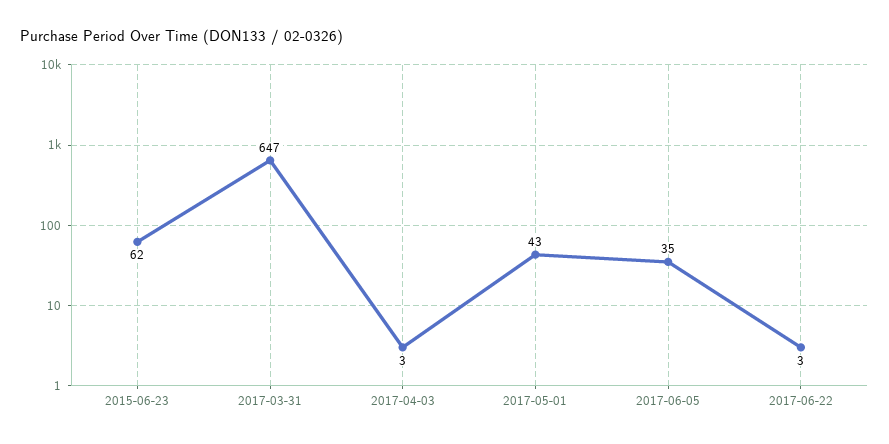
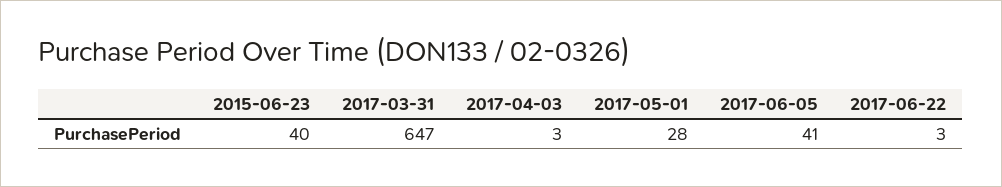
  {
-   "2015-06-23": 62,
+   "2015-06-23": 40,
    "2017-03-31": 647,
    "2017-04-03": 3,
-   "2017-05-01": 43,
+   "2017-05-01": 28,
-   "2017-06-05": 35,
+   "2017-06-05": 41,
    "2017-06-22": 3
  }

